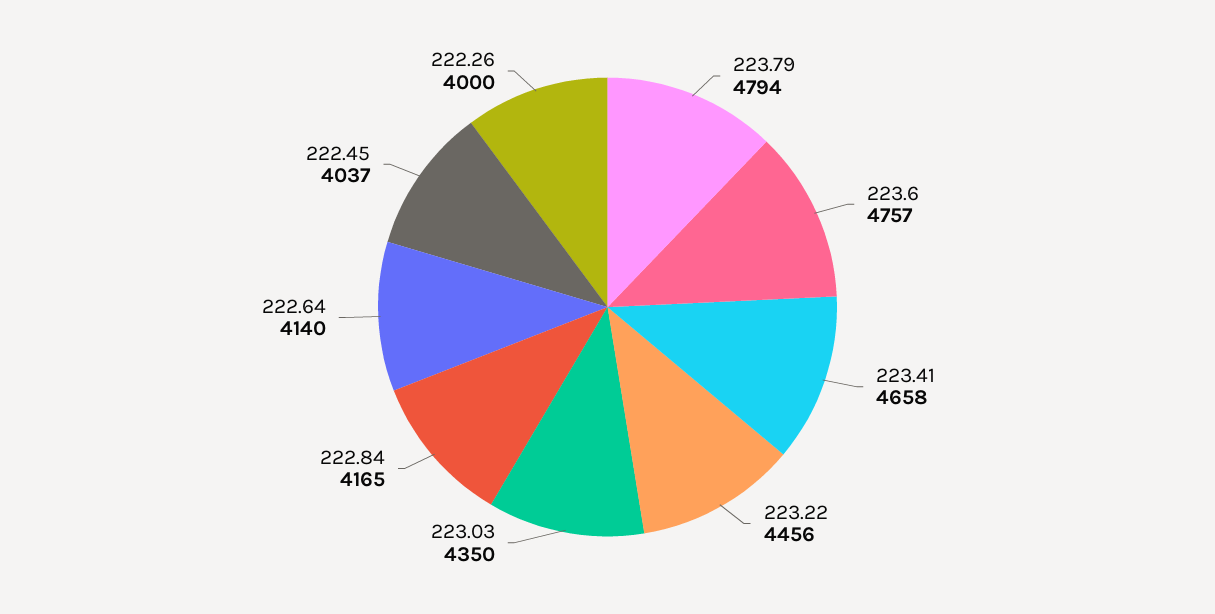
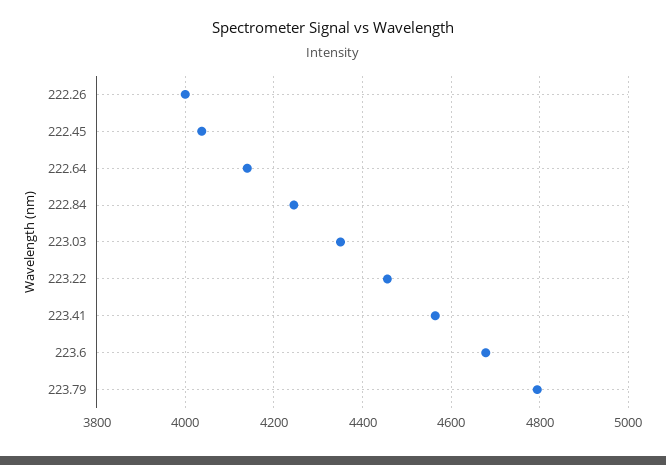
  {
    "223.79": 4794,
-   "223.6": 4757,
+   "223.6": 4680,
-   "223.41": 4658,
+   "223.41": 4560,
    "223.22": 4456,
    "223.03": 4350,
-   "222.84": 4165,
+   "222.84": 4240,
    "222.64": 4140,
    "222.45": 4037,
    "222.26": 4000
  }

